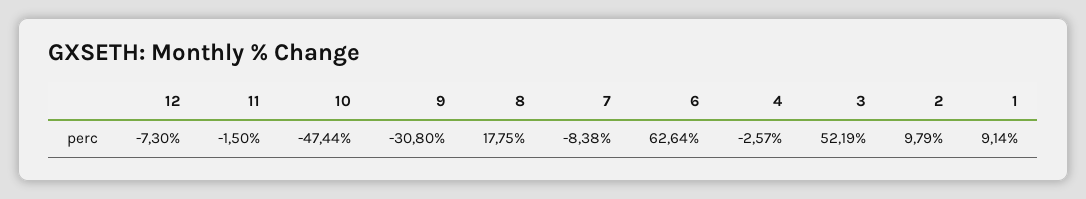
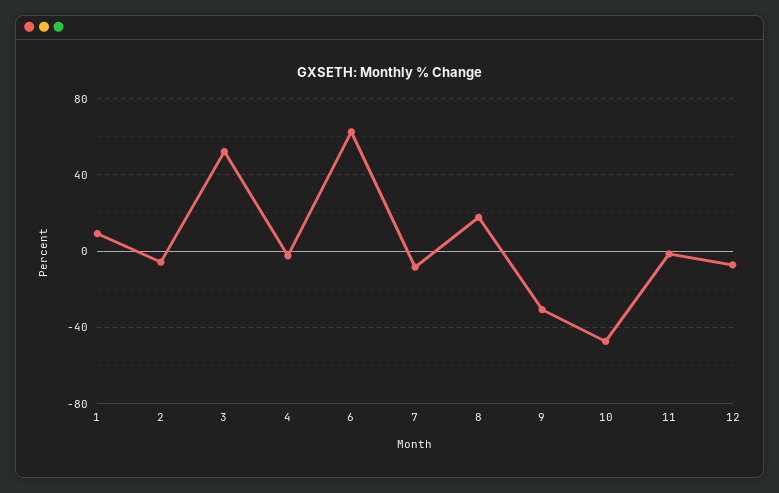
  {
    "12": -7.3,
    "11": -1.5,
    "10": -47.44,
    "9": -30.8,
    "8": 17.75,
    "7": -8.38,
    "6": 62.64,
    "4": -2.57,
    "3": 52.19,
-   "2": 9.79,
+   "2": -5,
    "1": 9.14
  }

